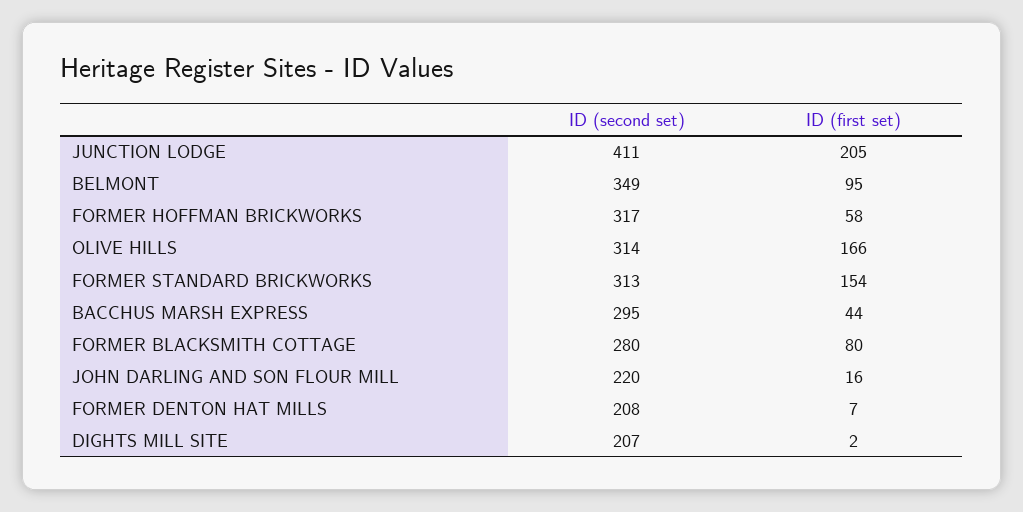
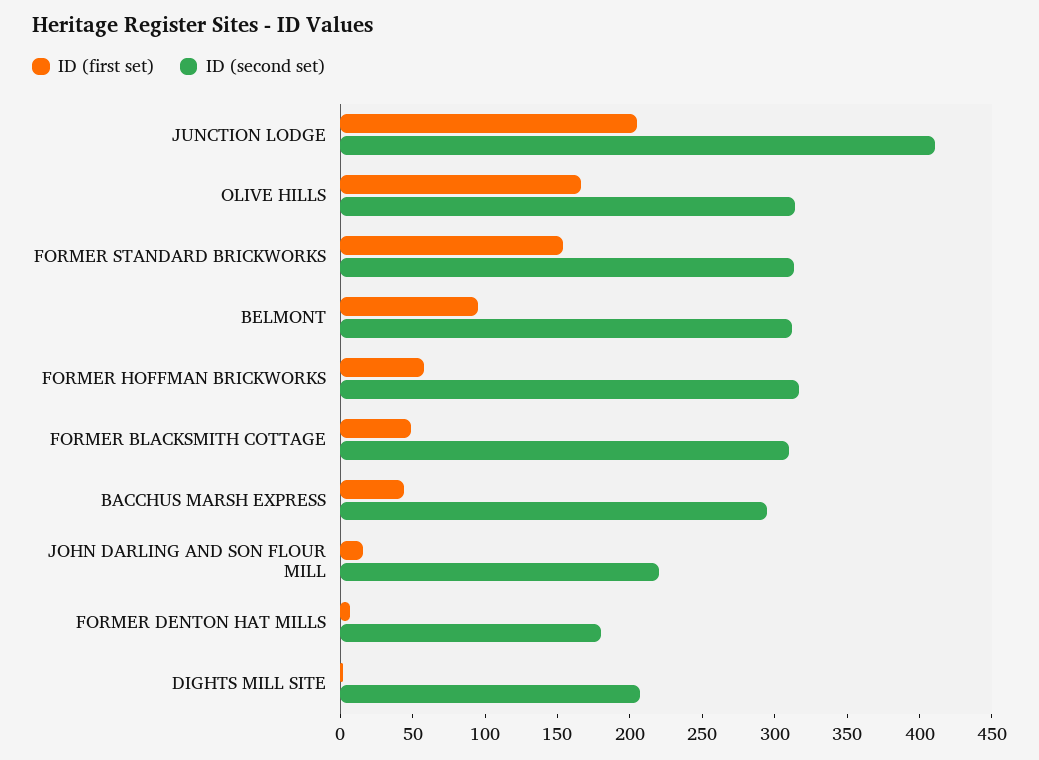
  {
    "ID (second set)": {
      "JUNCTION LODGE": 411,
-     "BELMONT": 349,
+     "BELMONT": 310,
      "FORMER HOFFMAN BRICKWORKS": 317,
      "OLIVE HILLS": 314,
      "FORMER STANDARD BRICKWORKS": 313,
      "BACCHUS MARSH EXPRESS": 295,
-     "FORMER BLACKSMITH COTTAGE": 280,
+     "FORMER BLACKSMITH COTTAGE": 310,
      "JOHN DARLING AND SON FLOUR MILL": 220,
-     "FORMER DENTON HAT MILLS": 208,
+     "FORMER DENTON HAT MILLS": 180,
      "DIGHTS MILL SITE": 207
    },
    "ID (first set)": {
      "JUNCTION LODGE": 205,
      "BELMONT": 95,
      "FORMER HOFFMAN BRICKWORKS": 58,
      "OLIVE HILLS": 166,
      "FORMER STANDARD BRICKWORKS": 154,
      "BACCHUS MARSH EXPRESS": 44,
-     "FORMER BLACKSMITH COTTAGE": 80,
+     "FORMER BLACKSMITH COTTAGE": 50,
      "JOHN DARLING AND SON FLOUR MILL": 16,
      "FORMER DENTON HAT MILLS": 7,
      "DIGHTS MILL SITE": 2
    }
  }

